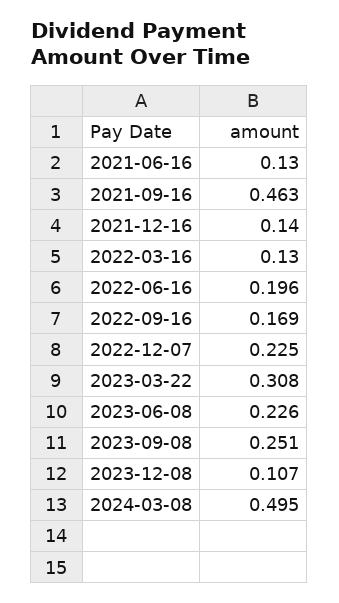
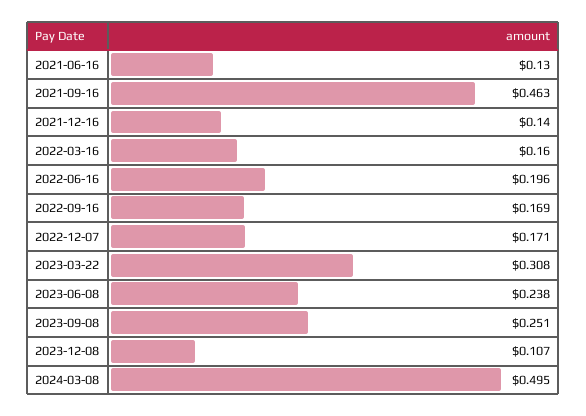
  {
    "2021-06-16": 0.13,
    "2021-09-16": 0.463,
    "2021-12-16": 0.14,
-   "2022-03-16": 0.13,
+   "2022-03-16": 0.16,
    "2022-06-16": 0.196,
    "2022-09-16": 0.169,
-   "2022-12-07": 0.225,
+   "2022-12-07": 0.171,
    "2023-03-22": 0.308,
-   "2023-06-08": 0.226,
+   "2023-06-08": 0.238,
    "2023-09-08": 0.251,
    "2023-12-08": 0.107,
    "2024-03-08": 0.495
  }

